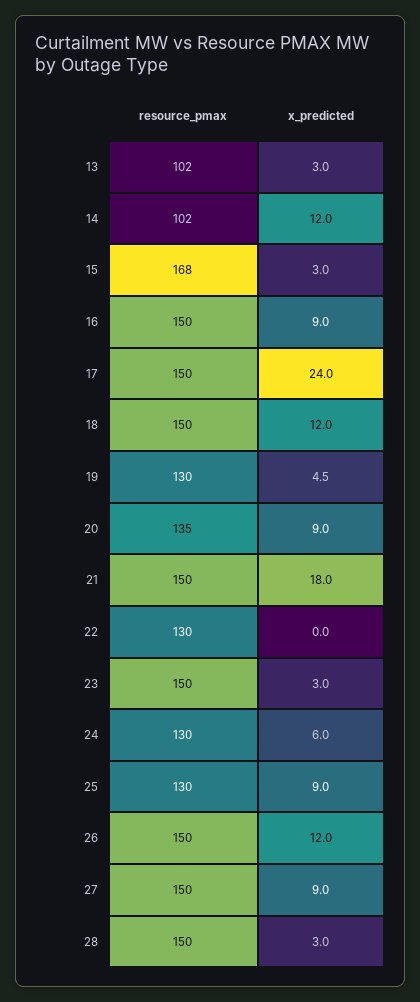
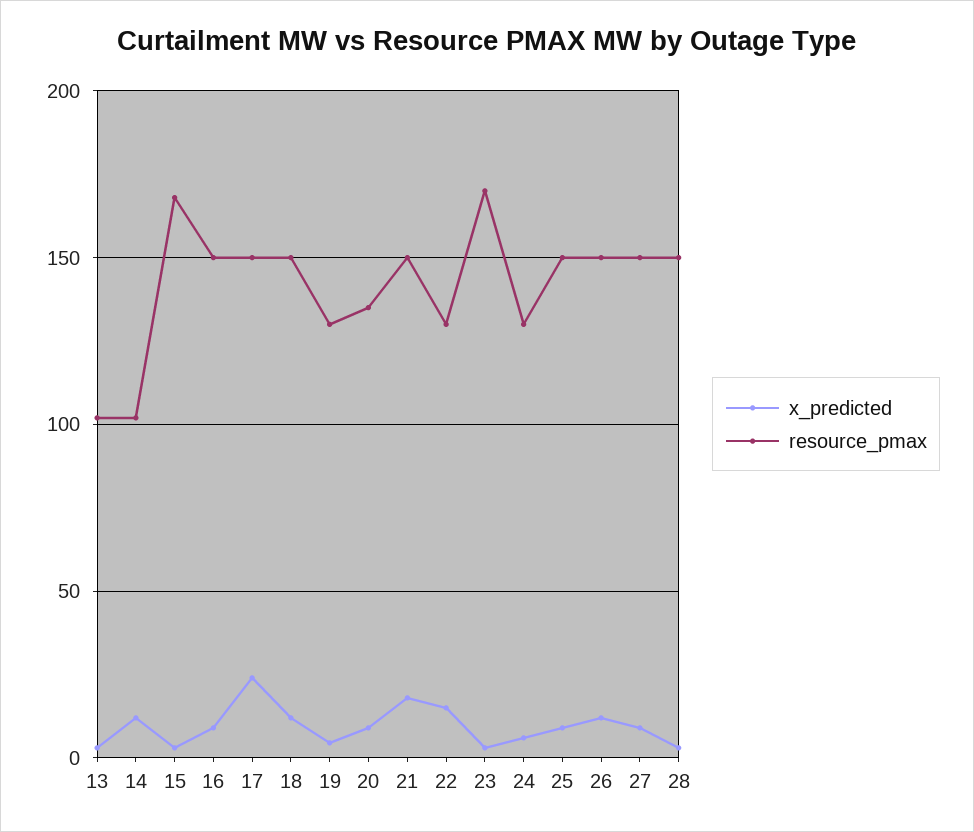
  {
    "resource_pmax": {
      "13": 102,
      "14": 102,
      "15": 168,
      "16": 150,
      "17": 150,
      "18": 150,
      "19": 130,
      "20": 135,
      "21": 150,
      "22": 130,
-     "23": 150,
+     "23": 170,
      "24": 130,
-     "25": 130,
+     "25": 150,
      "26": 150,
      "27": 150,
      "28": 150
    },
    "x_predicted": {
      "13": 3,
      "14": 12,
      "15": 3,
      "16": 9,
      "17": 24,
      "18": 12,
      "19": 4.5,
      "20": 9,
      "21": 18,
-     "22": 0,
+     "22": 15,
      "23": 3,
      "24": 6,
      "25": 9,
      "26": 12,
      "27": 9,
      "28": 3
    }
  }

